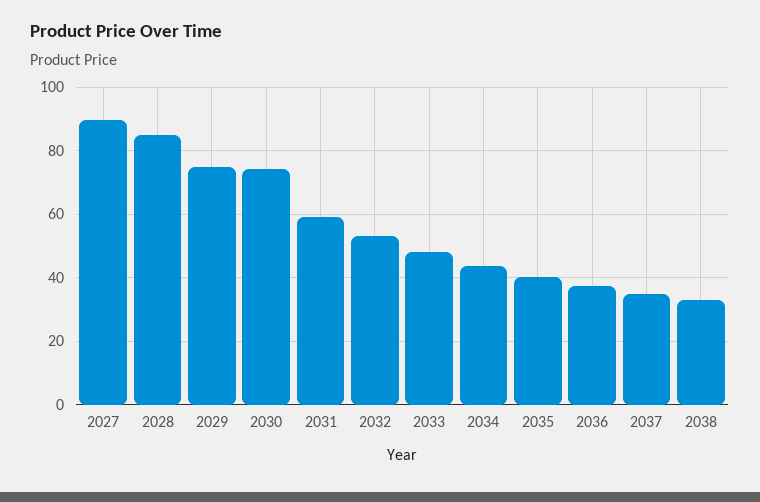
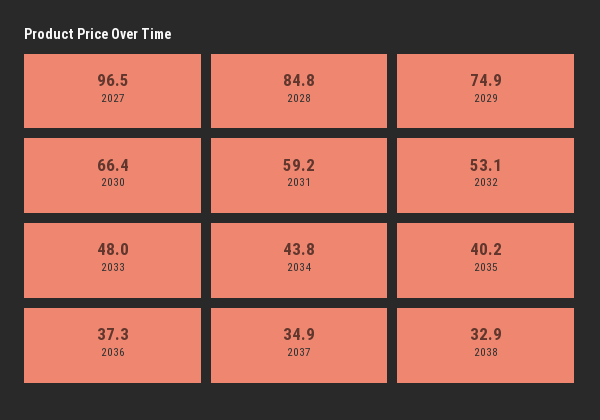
  {
-   "2027": 90,
+   "2027": 96.5,
    "2028": 84.8,
    "2029": 74.9,
-   "2030": 74,
+   "2030": 66.4,
    "2031": 59.2,
    "2032": 53.1,
    "2033": 48,
    "2034": 43.8,
    "2035": 40.2,
    "2036": 37.3,
    "2037": 34.9,
    "2038": 32.9
  }

